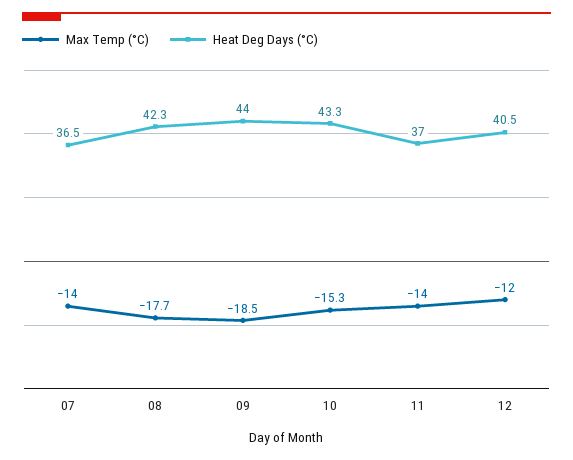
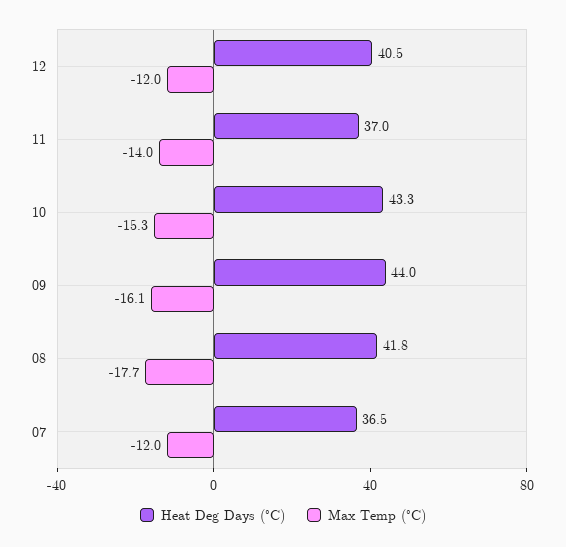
  {
    "Max Temp (°C)": {
-     "07": -14,
+     "07": -12,
      "08": -17.7,
-     "09": -18.5,
+     "09": -16.1,
      "10": -15.3,
      "11": -14,
      "12": -12
    },
    "Heat Deg Days (°C)": {
      "07": 36.5,
-     "08": 42.3,
+     "08": 41.8,
      "09": 44,
      "10": 43.3,
      "11": 37,
      "12": 40.5
    }
  }

